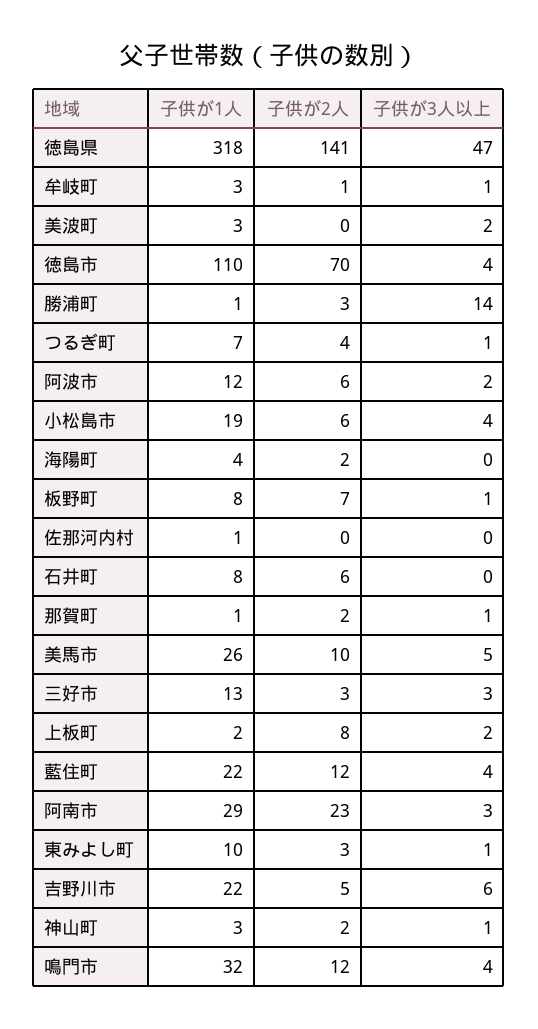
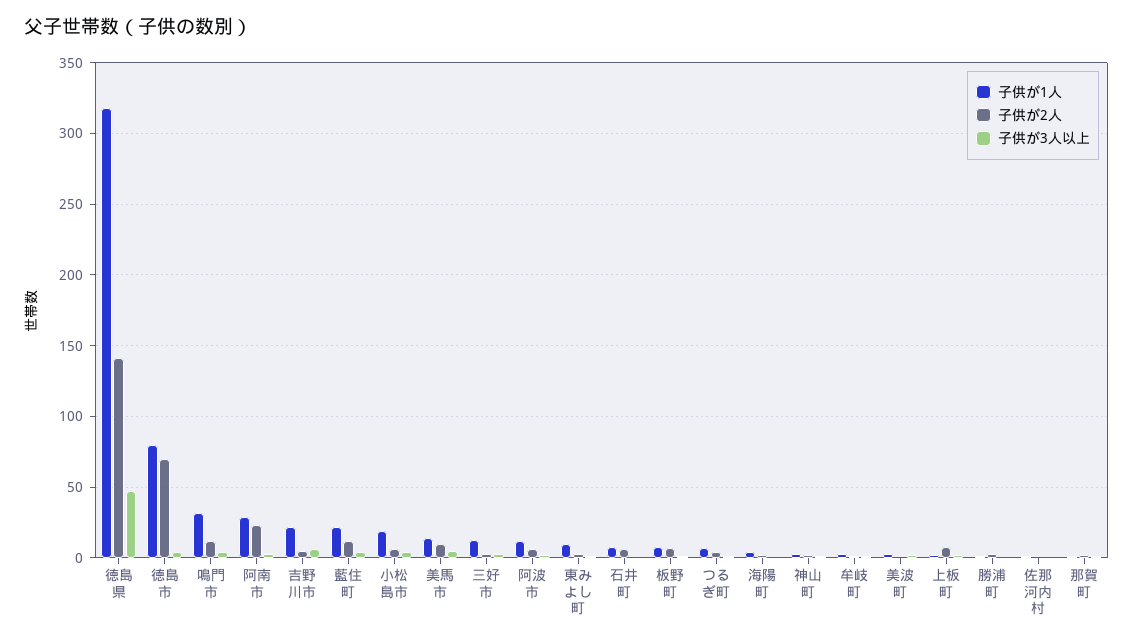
  {
    "子供が1人": {
      "徳島県": 318,
      "牟岐町": 3,
      "美波町": 3,
-     "徳島市": 110,
+     "徳島市": 80,
      "勝浦町": 1,
      "つるぎ町": 7,
      "阿波市": 12,
      "小松島市": 19,
      "海陽町": 4,
      "板野町": 8,
      "佐那河内村": 1,
      "石井町": 8,
      "那賀町": 1,
-     "美馬市": 26,
+     "美馬市": 15,
      "三好市": 13,
      "上板町": 2,
      "藍住町": 22,
      "阿南市": 29,
      "東みよし町": 10,
      "吉野川市": 22,
      "神山町": 3,
      "鳴門市": 32
    },
    "子供が2人": {
      "徳島県": 141,
      "牟岐町": 1,
      "美波町": 0,
      "徳島市": 70,
      "勝浦町": 3,
      "つるぎ町": 4,
      "阿波市": 6,
      "小松島市": 6,
      "海陽町": 2,
      "板野町": 7,
      "佐那河内村": 0,
      "石井町": 6,
      "那賀町": 2,
      "美馬市": 10,
      "三好市": 3,
      "上板町": 8,
      "藍住町": 12,
      "阿南市": 23,
      "東みよし町": 3,
      "吉野川市": 5,
      "神山町": 2,
      "鳴門市": 12
    },
    "子供が3人以上": {
      "徳島県": 47,
      "牟岐町": 1,
      "美波町": 2,
      "徳島市": 4,
-     "勝浦町": 14,
+     "勝浦町": 0,
      "つるぎ町": 1,
      "阿波市": 2,
      "小松島市": 4,
      "海陽町": 0,
      "板野町": 1,
      "佐那河内村": 0,
      "石井町": 0,
      "那賀町": 1,
      "美馬市": 5,
      "三好市": 3,
      "上板町": 2,
      "藍住町": 4,
      "阿南市": 3,
      "東みよし町": 1,
      "吉野川市": 6,
      "神山町": 1,
      "鳴門市": 4
    }
  }

